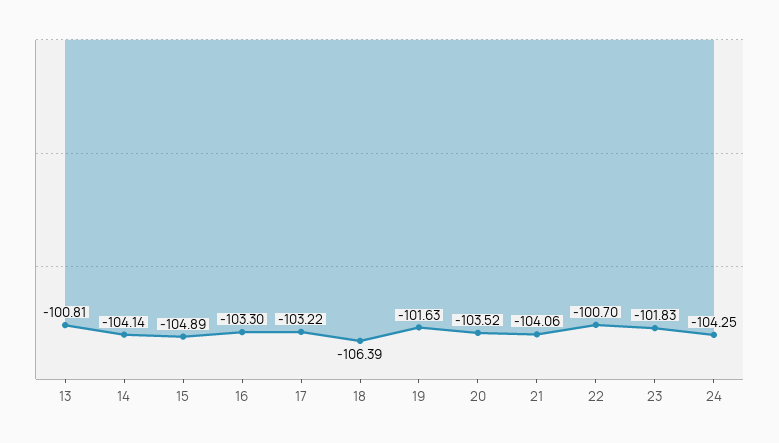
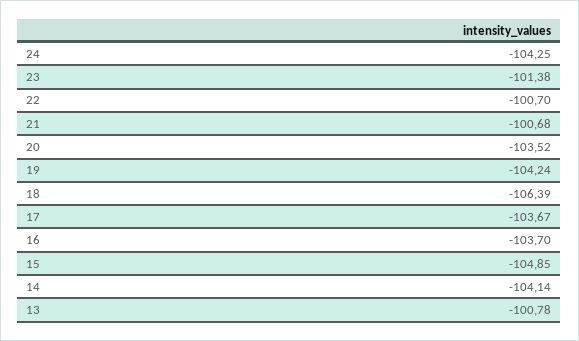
  {
-   "13": -100.81,
+   "13": -100.78,
    "14": -104.14,
-   "15": -104.89,
+   "15": -104.85,
-   "16": -103.3,
+   "16": -103.7,
-   "17": -103.22,
+   "17": -103.67,
    "18": -106.39,
-   "19": -101.63,
+   "19": -104.24,
    "20": -103.52,
-   "21": -104.06,
+   "21": -100.68,
    "22": -100.7,
-   "23": -101.83,
+   "23": -101.38,
    "24": -104.25
  }

